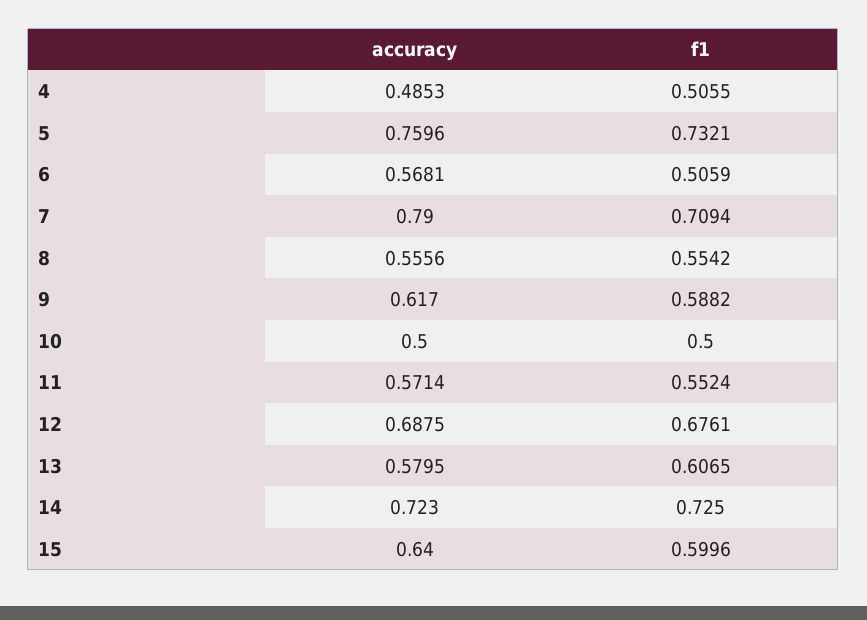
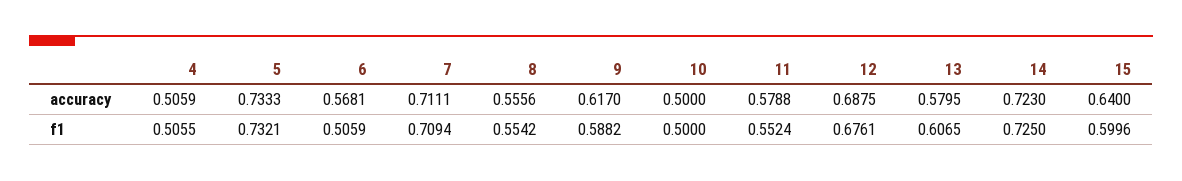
  {
    "accuracy": {
-     "4": 0.4853,
+     "4": 0.5059,
-     "5": 0.7596,
+     "5": 0.7333,
      "6": 0.5681,
-     "7": 0.79,
+     "7": 0.7111,
      "8": 0.5556,
      "9": 0.617,
      "10": 0.5,
-     "11": 0.5714,
+     "11": 0.5788,
      "12": 0.6875,
      "13": 0.5795,
      "14": 0.723,
      "15": 0.64
    },
    "f1": {
      "4": 0.5055,
      "5": 0.7321,
      "6": 0.5059,
      "7": 0.7094,
      "8": 0.5542,
      "9": 0.5882,
      "10": 0.5,
      "11": 0.5524,
      "12": 0.6761,
      "13": 0.6065,
      "14": 0.725,
      "15": 0.5996
    }
  }

